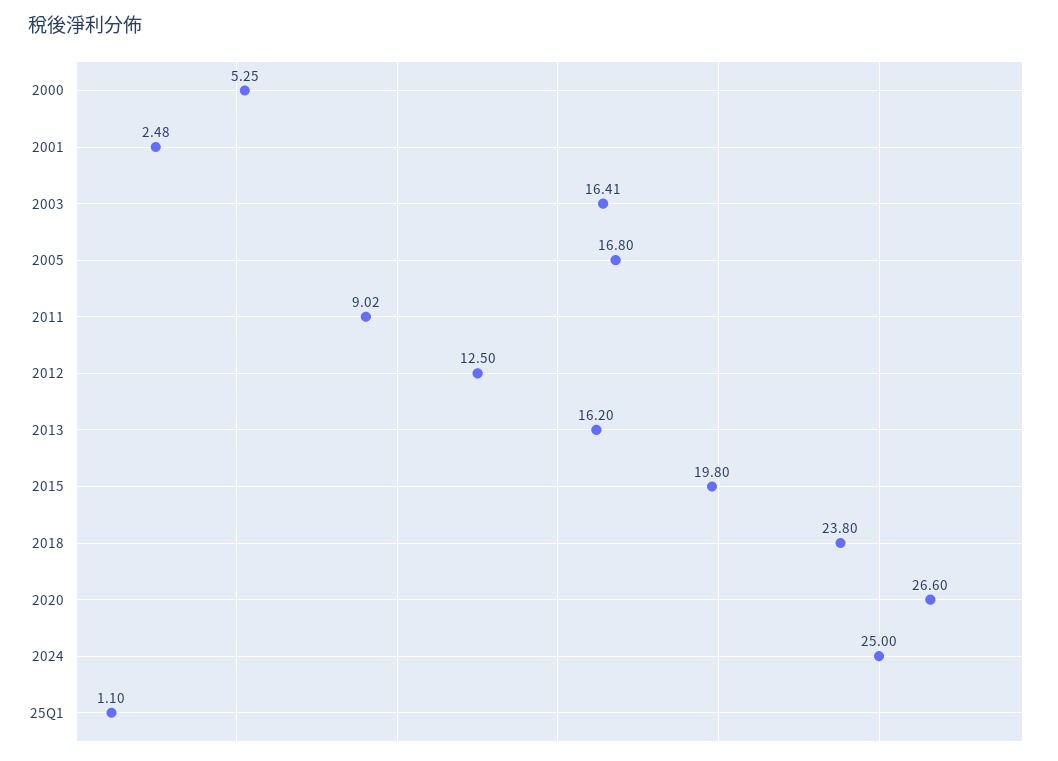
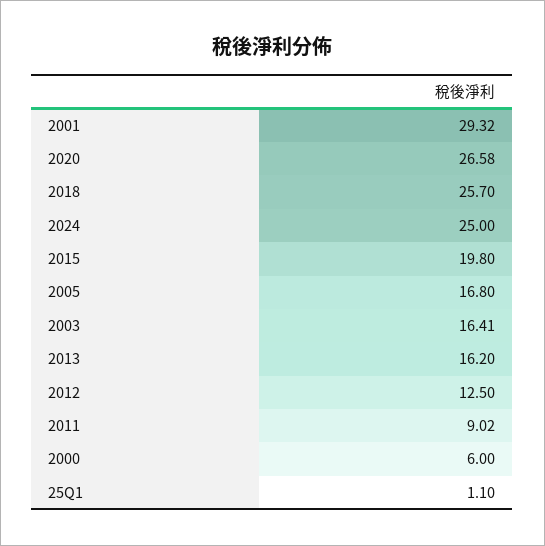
  {
-   "2000": 5.25,
+   "2000": 6,
-   "2001": 2.48,
+   "2001": 29.32,
    "2003": 16.41,
    "2005": 16.8,
    "2011": 9.02,
    "2012": 12.5,
    "2013": 16.2,
    "2015": 19.8,
-   "2018": 23.8,
+   "2018": 25.7,
-   "2020": 26.6,
+   "2020": 26.58,
    "2024": 25,
    "25Q1": 1.1
  }

